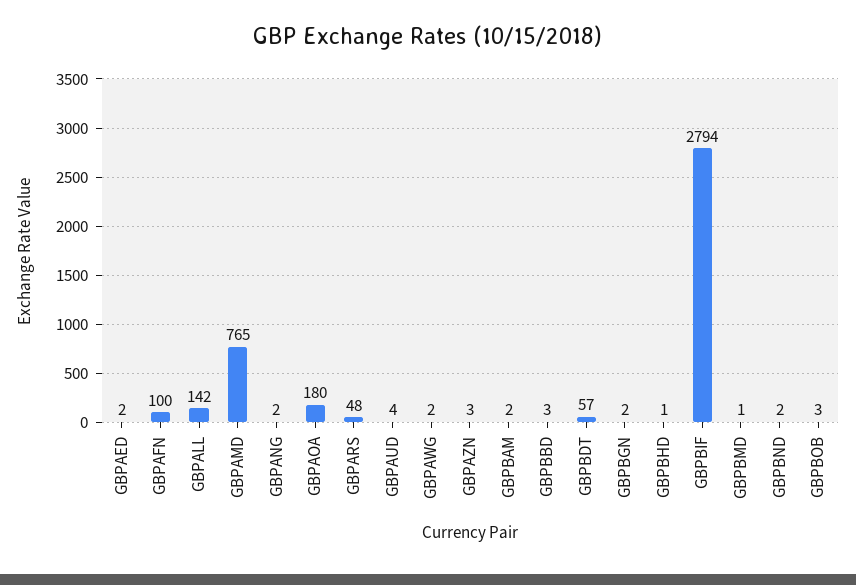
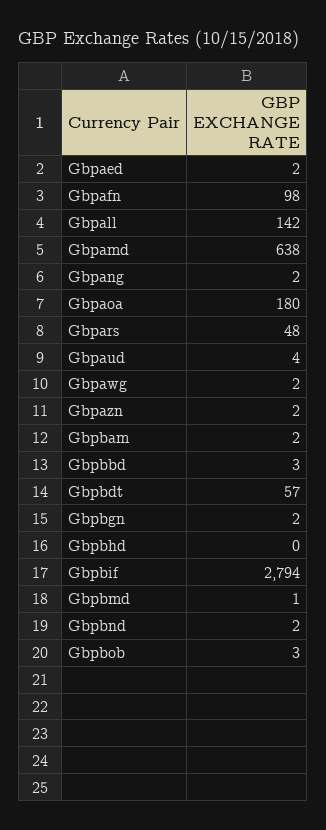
  {
    "GBPAED": 2,
-   "GBPAFN": 100,
+   "GBPAFN": 98,
    "GBPALL": 142,
-   "GBPAMD": 765,
+   "GBPAMD": 638,
    "GBPANG": 2,
    "GBPAOA": 180,
    "GBPARS": 48,
    "GBPAUD": 4,
    "GBPAWG": 2,
-   "GBPAZN": 3,
+   "GBPAZN": 2,
    "GBPBAM": 2,
    "GBPBBD": 3,
    "GBPBDT": 57,
    "GBPBGN": 2,
-   "GBPBHD": 1,
+   "GBPBHD": 0,
    "GBPBIF": 2794,
    "GBPBMD": 1,
    "GBPBND": 2,
    "GBPBOB": 3
  }

